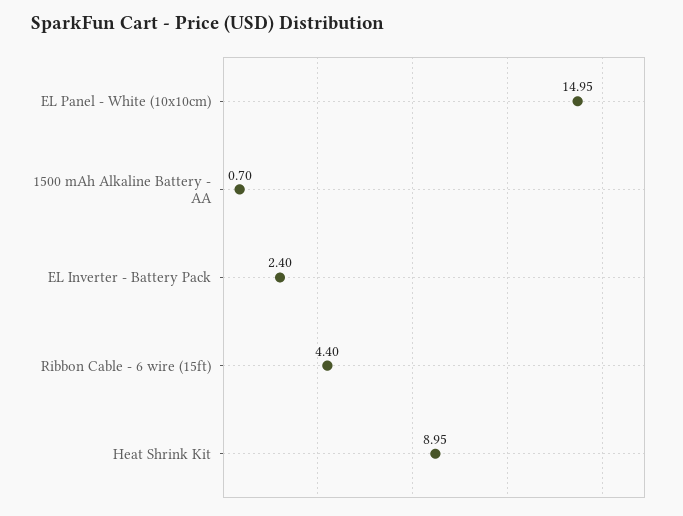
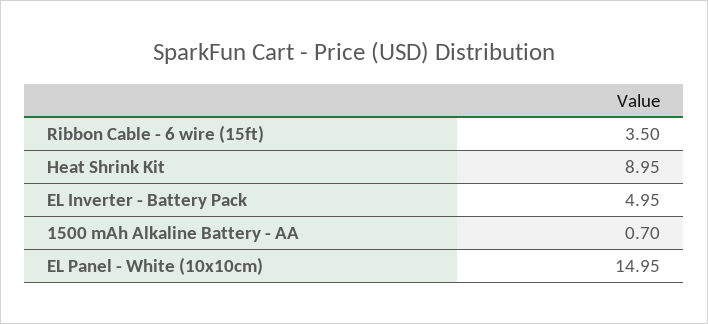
  {
    "EL Panel - White (10x10cm)": 14.95,
    "1500 mAh Alkaline Battery - AA": 0.7,
-   "EL Inverter - Battery Pack": 2.4,
+   "EL Inverter - Battery Pack": 4.95,
-   "Ribbon Cable - 6 wire (15ft)": 4.4,
+   "Ribbon Cable - 6 wire (15ft)": 3.5,
    "Heat Shrink Kit": 8.95
  }

